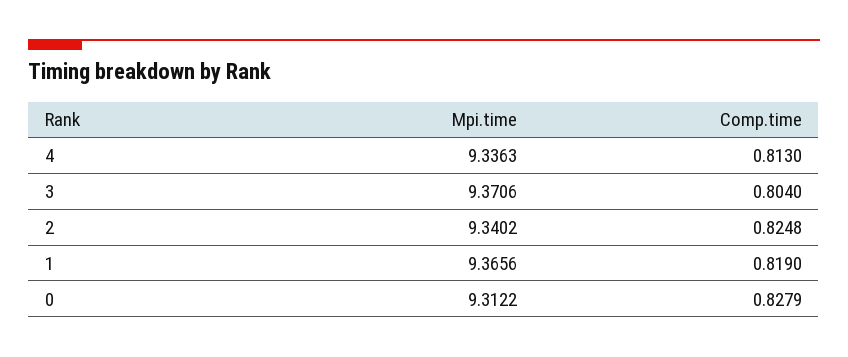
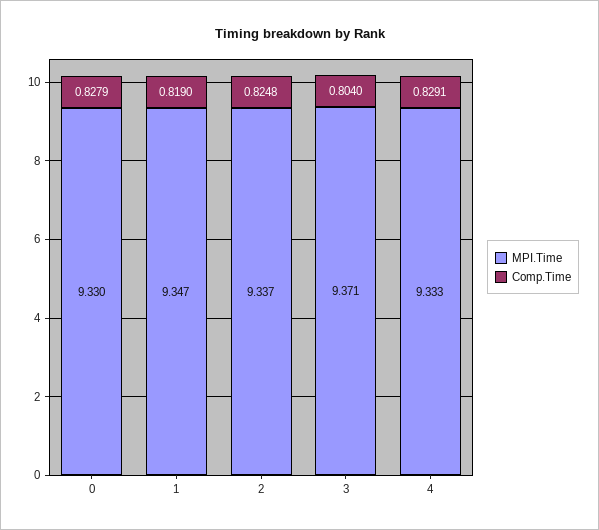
  {
    "Mpi.time": {
-     "4": 9.3363,
+     "4": 9.333,
      "3": 9.3706,
-     "2": 9.3402,
+     "2": 9.337,
-     "1": 9.3656,
+     "1": 9.347,
-     "0": 9.3122
+     "0": 9.33
    },
    "Comp.time": {
-     "4": 0.813,
+     "4": 0.8291,
      "3": 0.804,
      "2": 0.8248,
      "1": 0.819,
      "0": 0.8279
    }
  }

